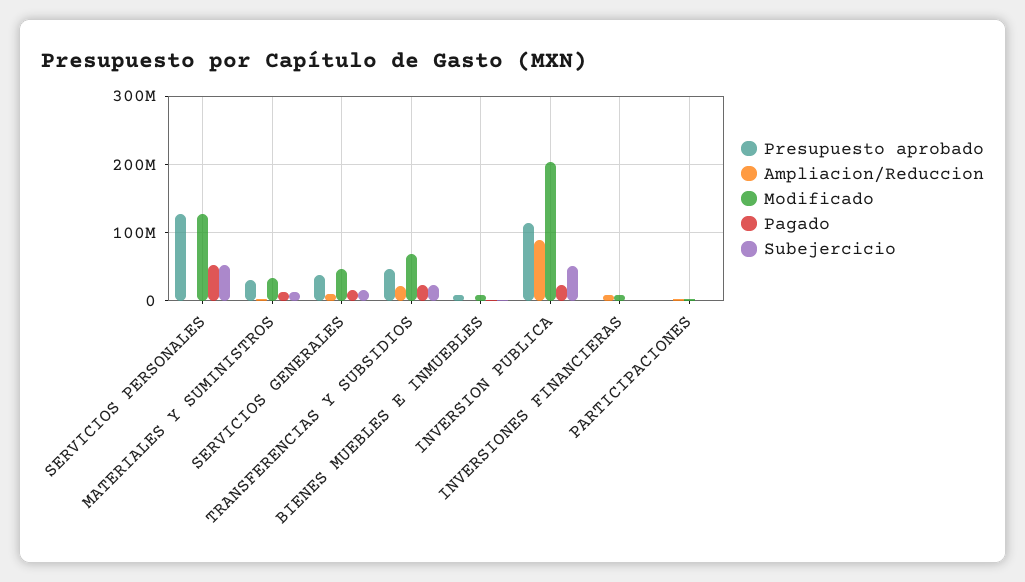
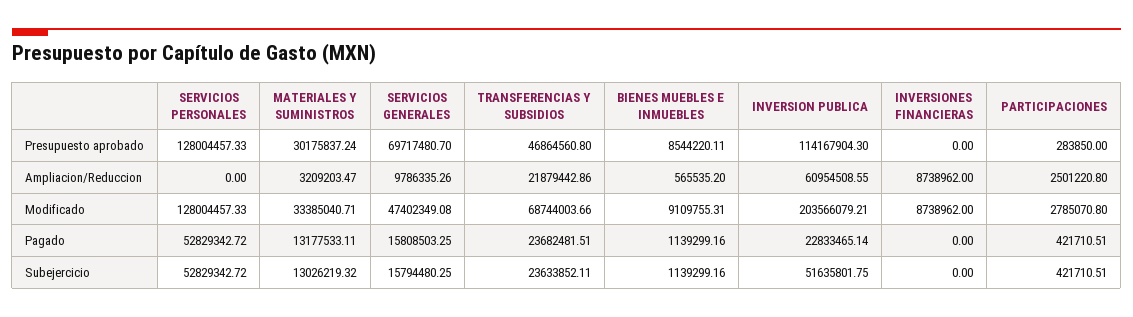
  {
    "Presupuesto aprobado": {
      "SERVICIOS PERSONALES": 128004457.33,
      "MATERIALES Y SUMINISTROS": 30175837.24,
-     "SERVICIOS GENERALES": 40000000,
+     "SERVICIOS GENERALES": 69717480.7,
      "TRANSFERENCIAS Y SUBSIDIOS": 46864560.8,
      "BIENES MUEBLES E INMUEBLES": 8544220.11,
      "INVERSION PUBLICA": 114167904.3,
      "INVERSIONES FINANCIERAS": 0,
      "PARTICIPACIONES": 283850
    },
    "Ampliacion/Reduccion": {
      "SERVICIOS PERSONALES": 0,
      "MATERIALES Y SUMINISTROS": 3209203.47,
      "SERVICIOS GENERALES": 9786335.26,
      "TRANSFERENCIAS Y SUBSIDIOS": 21879442.86,
      "BIENES MUEBLES E INMUEBLES": 565535.2,
-     "INVERSION PUBLICA": 90000000,
+     "INVERSION PUBLICA": 60954508.55,
      "INVERSIONES FINANCIERAS": 8738962,
      "PARTICIPACIONES": 2501220.8
    },
    "Modificado": {
      "SERVICIOS PERSONALES": 128004457.33,
      "MATERIALES Y SUMINISTROS": 33385040.71,
      "SERVICIOS GENERALES": 47402349.08,
      "TRANSFERENCIAS Y SUBSIDIOS": 68744003.66,
      "BIENES MUEBLES E INMUEBLES": 9109755.31,
      "INVERSION PUBLICA": 203566079.21,
      "INVERSIONES FINANCIERAS": 8738962,
      "PARTICIPACIONES": 2785070.8
    },
    "Pagado": {
      "SERVICIOS PERSONALES": 52829342.72,
      "MATERIALES Y SUMINISTROS": 13177533.11,
      "SERVICIOS GENERALES": 15808503.25,
      "TRANSFERENCIAS Y SUBSIDIOS": 23682481.51,
      "BIENES MUEBLES E INMUEBLES": 1139299.16,
      "INVERSION PUBLICA": 22833465.14,
      "INVERSIONES FINANCIERAS": 0,
      "PARTICIPACIONES": 421710.51
    },
    "Subejercicio": {
      "SERVICIOS PERSONALES": 52829342.72,
      "MATERIALES Y SUMINISTROS": 13026219.32,
      "SERVICIOS GENERALES": 15794480.25,
      "TRANSFERENCIAS Y SUBSIDIOS": 23633852.11,
      "BIENES MUEBLES E INMUEBLES": 1139299.16,
      "INVERSION PUBLICA": 51635801.75,
      "INVERSIONES FINANCIERAS": 0,
      "PARTICIPACIONES": 421710.51
    }
  }

